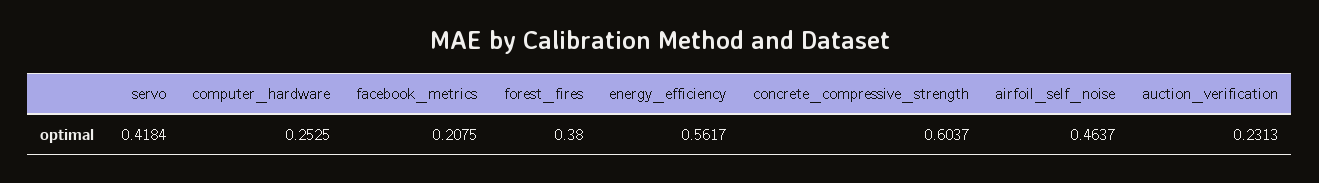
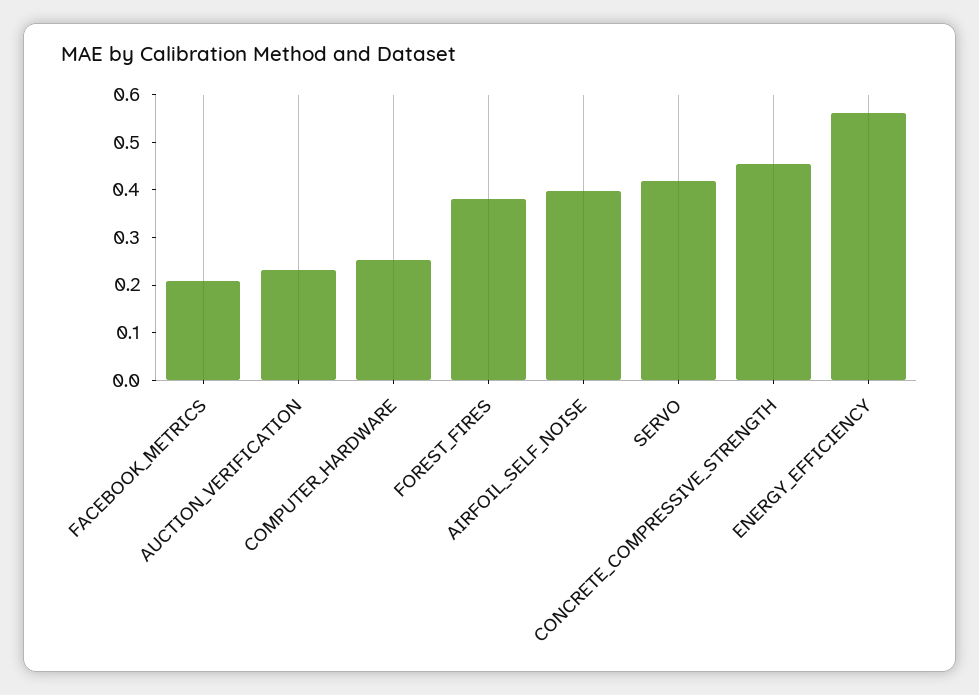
  {
    "servo": 0.4184,
    "computer_hardware": 0.2525,
    "facebook_metrics": 0.2075,
    "forest_fires": 0.38,
    "energy_efficiency": 0.5617,
-   "concrete_compressive_strength": 0.6037,
+   "concrete_compressive_strength": 0.46,
-   "airfoil_self_noise": 0.4637,
+   "airfoil_self_noise": 0.4,
    "auction_verification": 0.2313
  }

